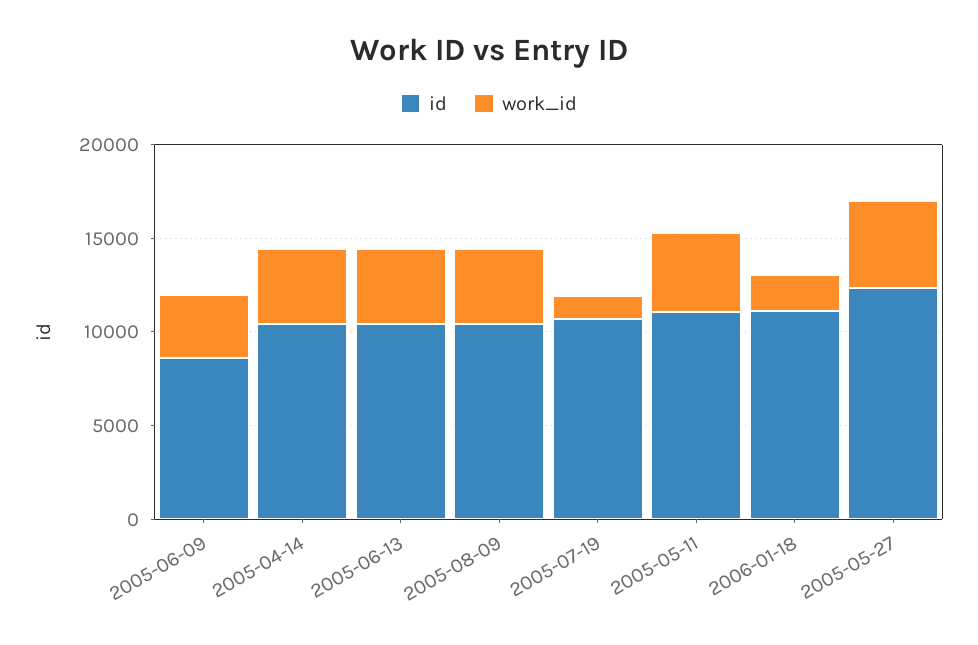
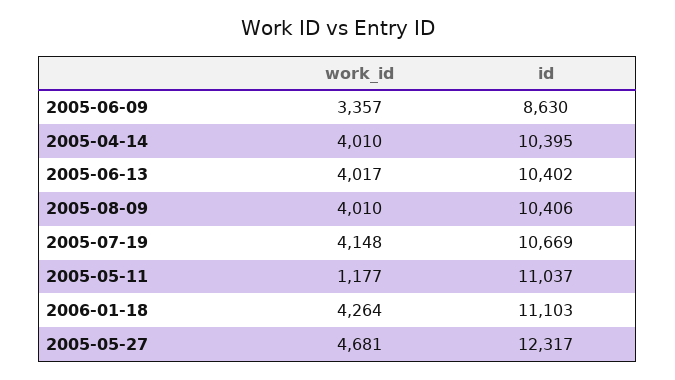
  {
    "id": {
      "2005-06-09": 8630,
      "2005-04-14": 10395,
      "2005-06-13": 10402,
      "2005-08-09": 10406,
      "2005-07-19": 10669,
      "2005-05-11": 11037,
      "2006-01-18": 11103,
      "2005-05-27": 12317
    },
    "work_id": {
      "2005-06-09": 3357,
      "2005-04-14": 4010,
      "2005-06-13": 4017,
      "2005-08-09": 4010,
-     "2005-07-19": 1000,
+     "2005-07-19": 4148,
-     "2005-05-11": 4000,
+     "2005-05-11": 1177,
-     "2006-01-18": 2000,
+     "2006-01-18": 4264,
      "2005-05-27": 4681
    }
  }

